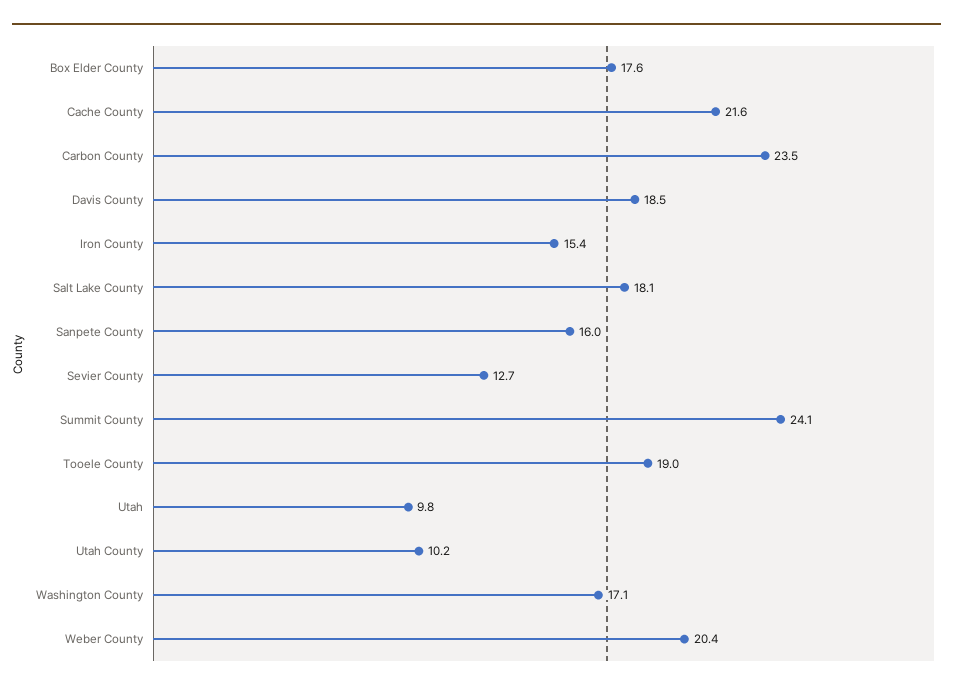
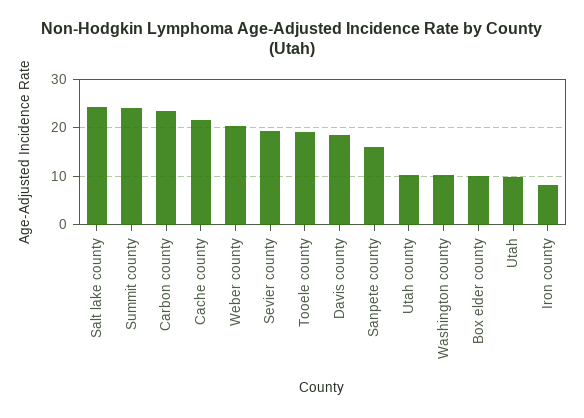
  {
-   "Box Elder County": 17.6,
+   "Box Elder County": 10,
    "Cache County": 21.6,
    "Carbon County": 23.5,
    "Davis County": 18.5,
-   "Iron County": 15.4,
+   "Iron County": 8,
-   "Salt Lake County": 18.1,
+   "Salt Lake County": 24,
    "Sanpete County": 16,
-   "Sevier County": 12.7,
+   "Sevier County": 20,
    "Summit County": 24.1,
    "Tooele County": 19,
    "Utah": 9.8,
    "Utah County": 10.2,
-   "Washington County": 17.1,
+   "Washington County": 10,
    "Weber County": 20.4
  }

